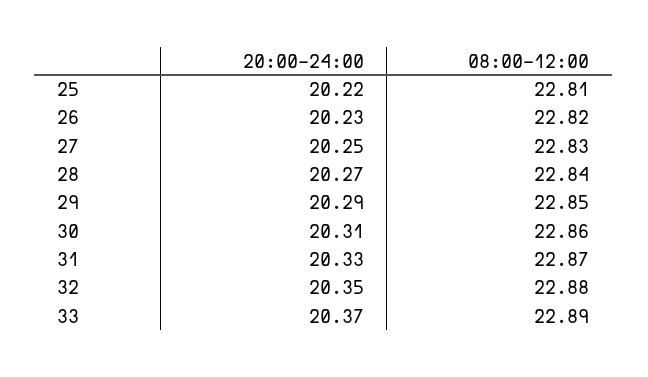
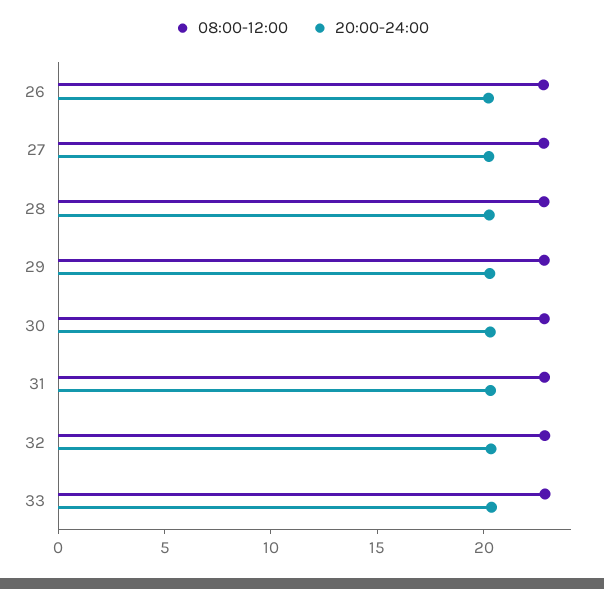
  {
    "20:00-24:00": {
-     "25": 20.22,
      "26": 20.23,
      "27": 20.25,
      "28": 20.27,
      "29": 20.29,
      "30": 20.31,
      "31": 20.33,
      "32": 20.35,
      "33": 20.37
    },
    "08:00-12:00": {
-     "25": 22.81,
      "26": 22.82,
      "27": 22.83,
      "28": 22.84,
      "29": 22.85,
      "30": 22.86,
      "31": 22.87,
      "32": 22.88,
      "33": 22.89
    }
  }

